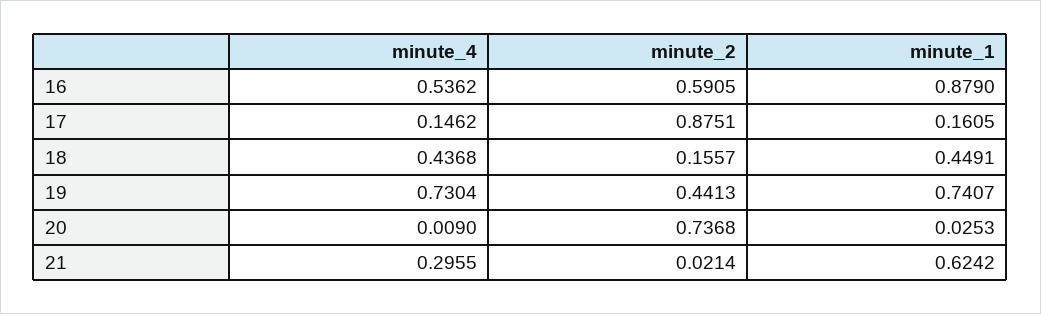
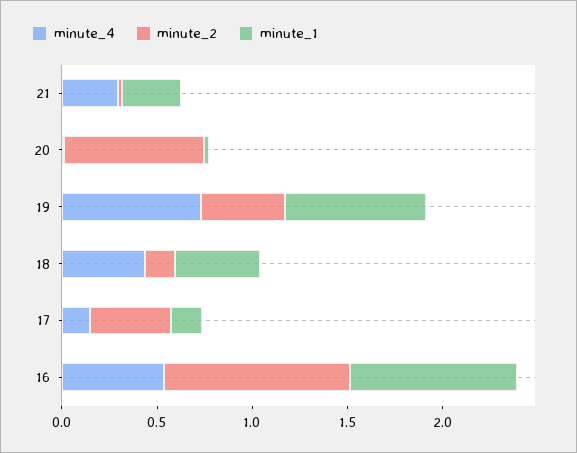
  {
    "minute_4": {
      "16": 0.5362,
      "17": 0.1462,
      "18": 0.4368,
      "19": 0.7304,
      "20": 0.009,
      "21": 0.2955
    },
    "minute_2": {
-     "16": 0.5905,
+     "16": 1,
-     "17": 0.8751,
+     "17": 0.4,
      "18": 0.1557,
      "19": 0.4413,
      "20": 0.7368,
      "21": 0.0214
    },
    "minute_1": {
      "16": 0.879,
      "17": 0.1605,
      "18": 0.4491,
      "19": 0.7407,
      "20": 0.0253,
-     "21": 0.6242
+     "21": 0.3
    }
  }

